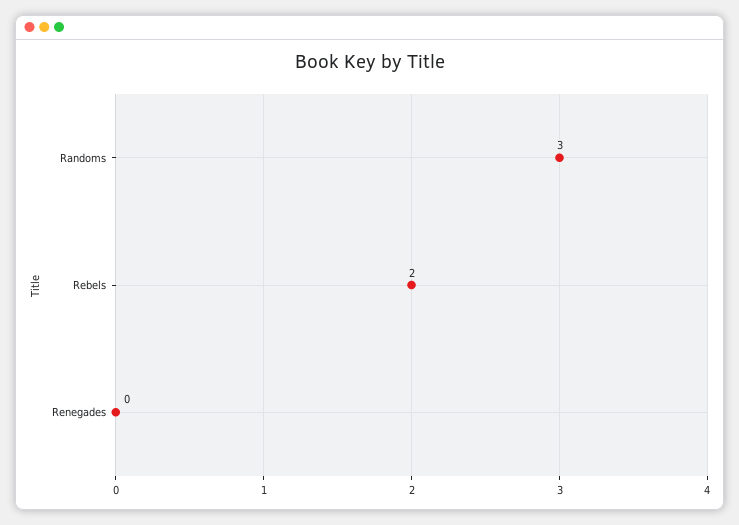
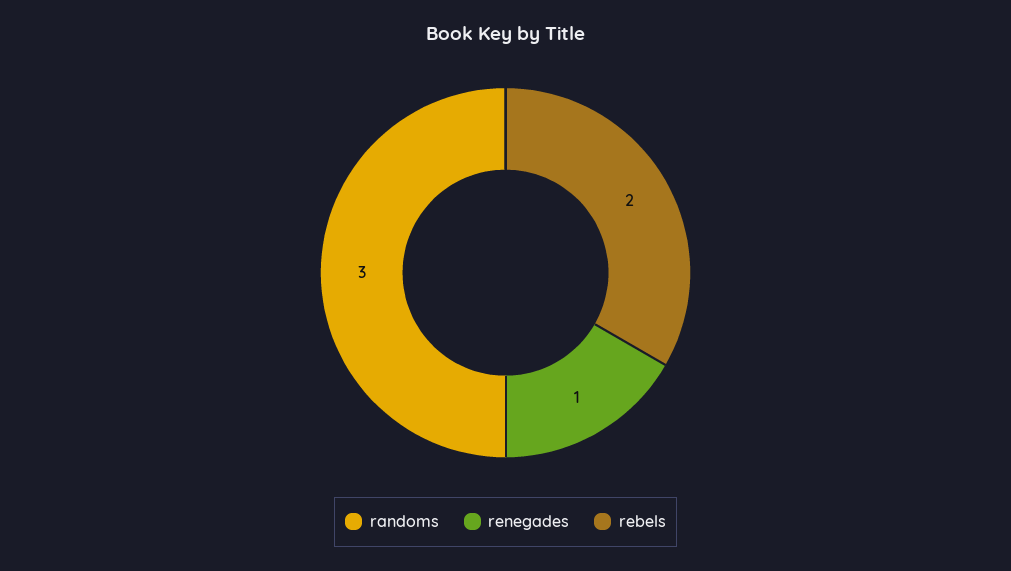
  {
    "Randoms": 3,
    "Rebels": 2,
-   "Renegades": 0
+   "Renegades": 1
  }

